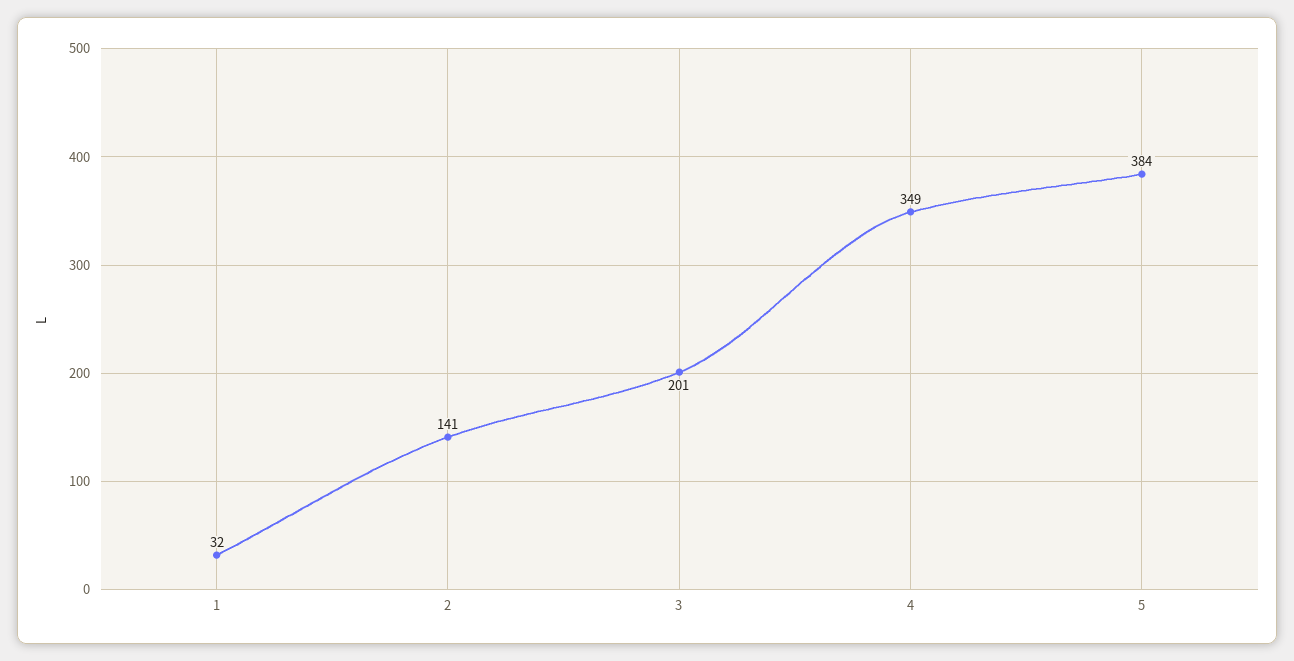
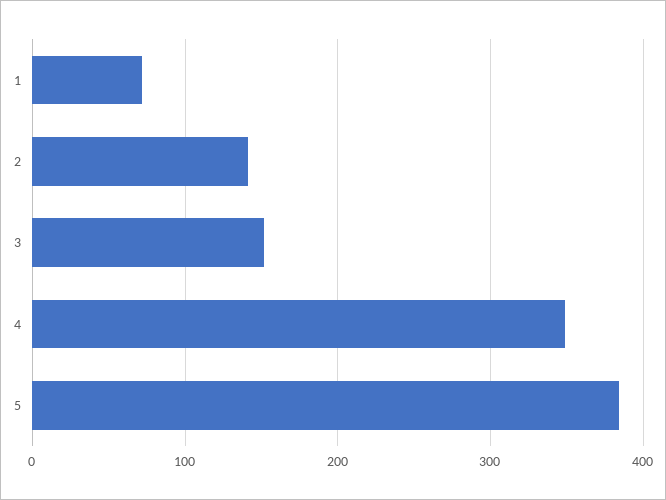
  {
-   "1": 32,
+   "1": 70,
    "2": 141,
-   "3": 201,
+   "3": 150,
    "4": 349,
    "5": 384
  }

